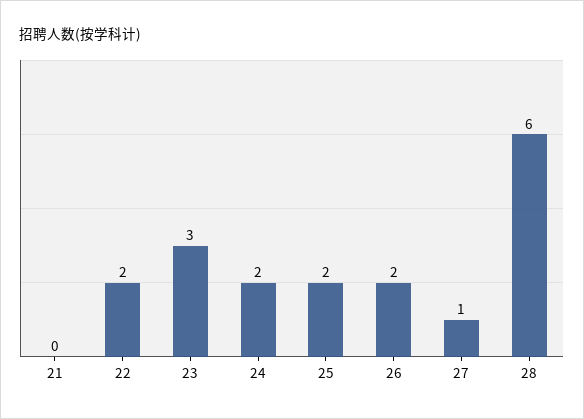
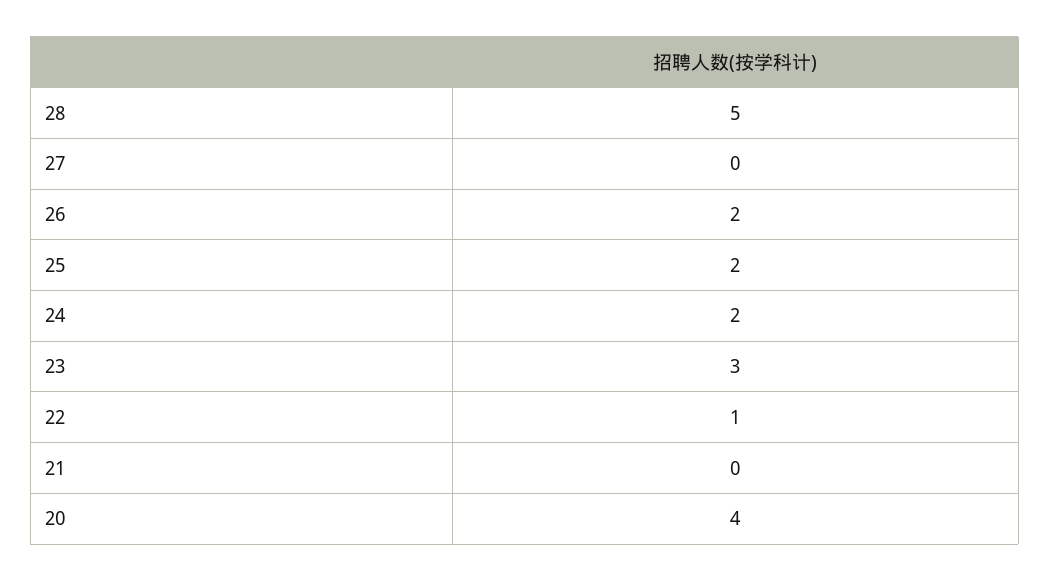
  {
    "21": 0,
-   "22": 2,
+   "22": 1,
    "23": 3,
    "24": 2,
    "25": 2,
    "26": 2,
-   "27": 1,
+   "27": 0,
-   "28": 6
+   "28": 5,
+   "20": 4
  }

